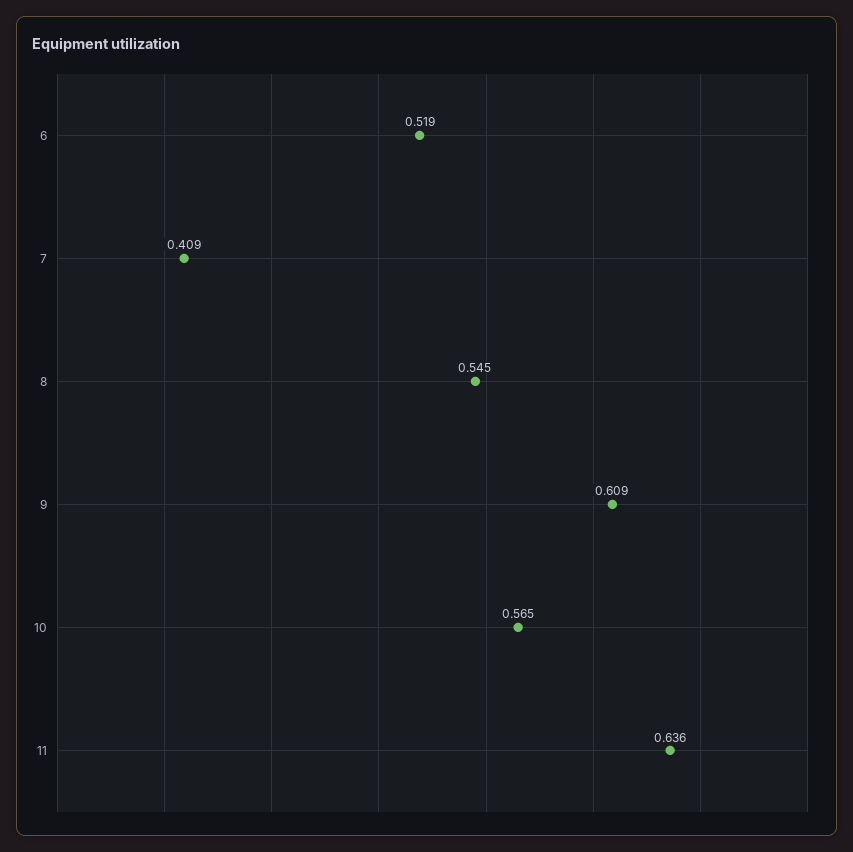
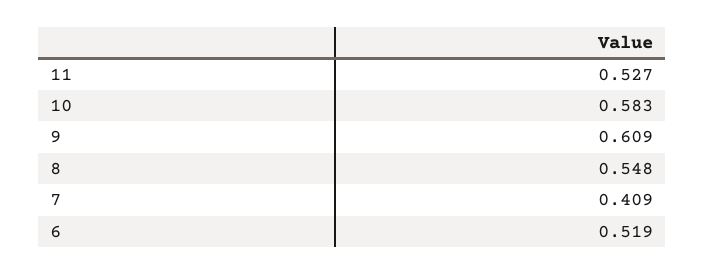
  {
    "6": 0.519,
    "7": 0.409,
-   "8": 0.545,
+   "8": 0.548,
    "9": 0.609,
-   "10": 0.565,
+   "10": 0.583,
-   "11": 0.636
+   "11": 0.527
  }

